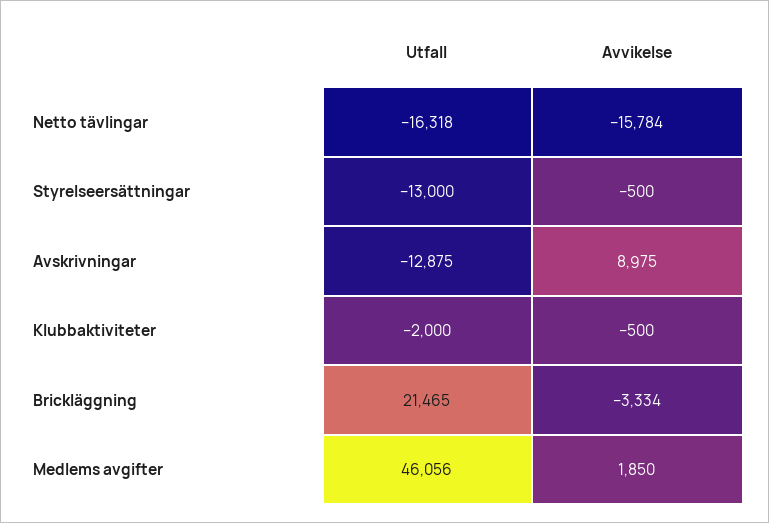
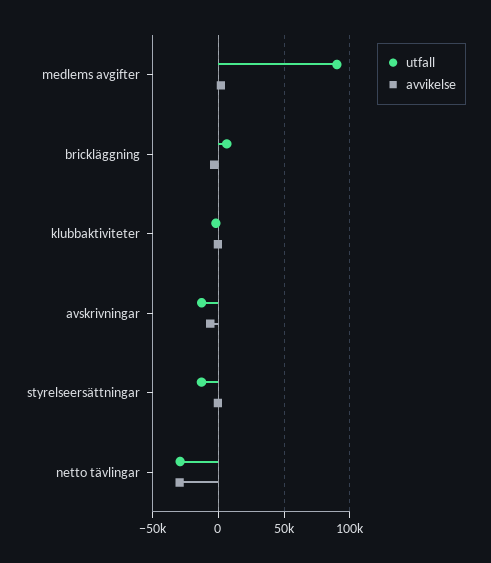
  {
    "Utfall": {
-     "Netto tävlingar": -16318,
+     "Netto tävlingar": -30000,
      "Styrelseersättningar": -13000,
      "Avskrivningar": -12875,
      "Klubbaktiviteter": -2000,
-     "Brickläggning": 21465,
+     "Brickläggning": 5000,
-     "Medlems avgifter": 46056
+     "Medlems avgifter": 90000
    },
    "Avvikelse": {
-     "Netto tävlingar": -15784,
+     "Netto tävlingar": -30000,
      "Styrelseersättningar": -500,
-     "Avskrivningar": 8975,
+     "Avskrivningar": -5000,
      "Klubbaktiviteter": -500,
      "Brickläggning": -3334,
      "Medlems avgifter": 1850
    }
  }

